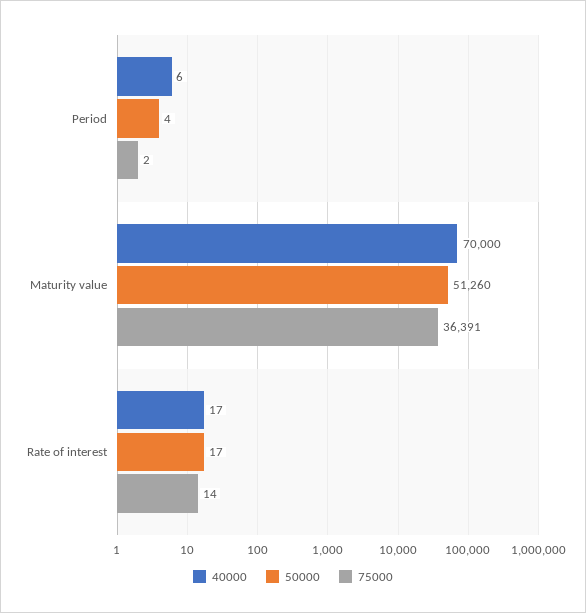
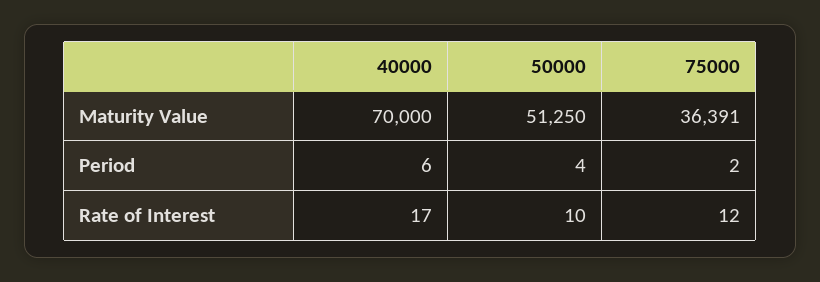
  {
    "40000": {
      "Period": 6,
      "Maturity value": 70000,
      "Rate of interest": 17
    },
    "50000": {
      "Period": 4,
-     "Maturity value": 51260,
+     "Maturity value": 51250,
-     "Rate of interest": 17
+     "Rate of interest": 10
    },
    "75000": {
      "Period": 2,
      "Maturity value": 36391,
-     "Rate of interest": 14
+     "Rate of interest": 12
    }
  }

